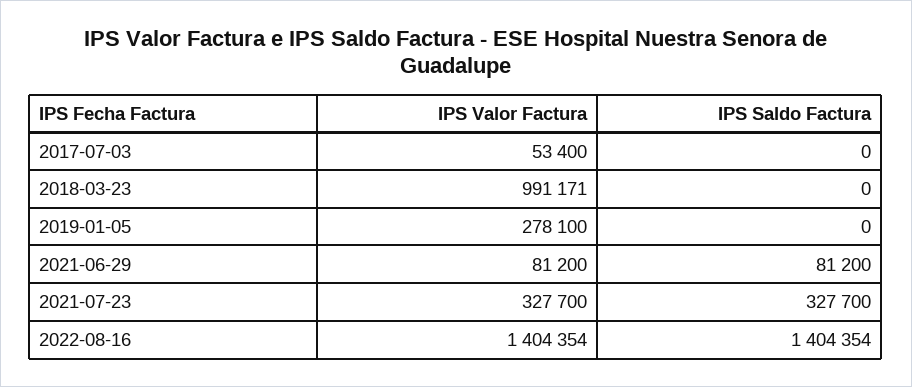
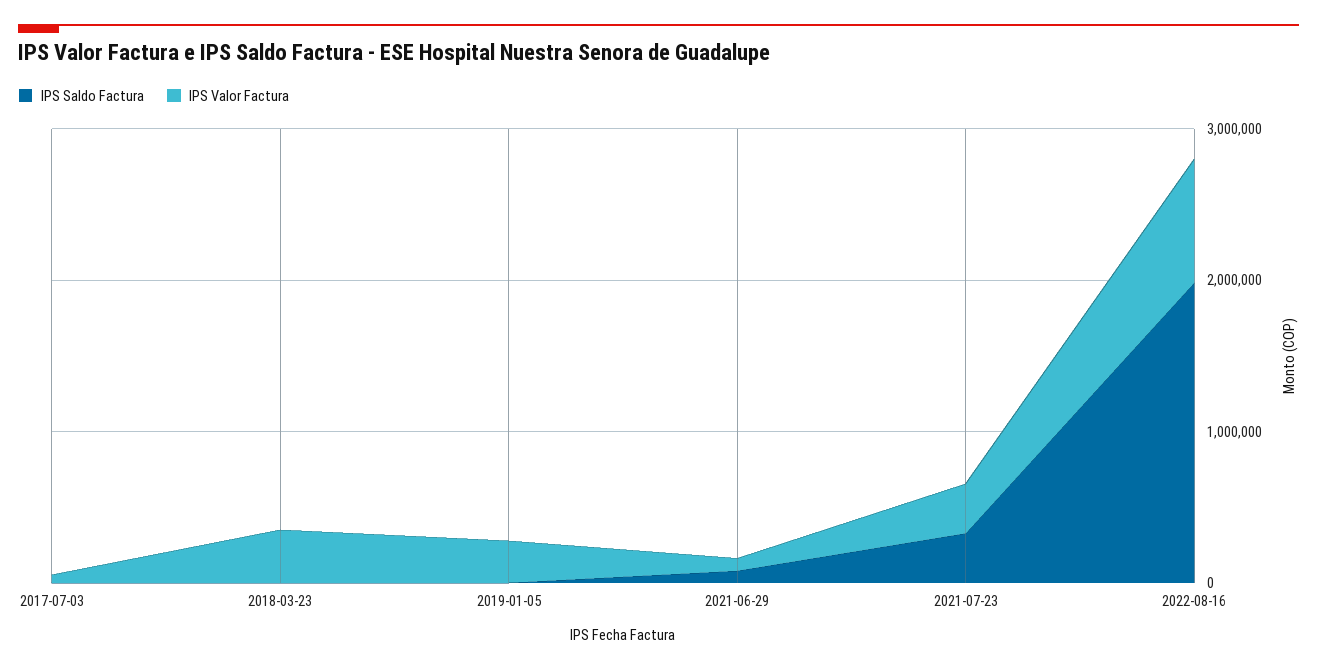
  {
    "IPS Valor Factura": {
      "2017-07-03": 53400,
-     "2018-03-23": 991171,
+     "2018-03-23": 400000,
      "2019-01-05": 278100,
      "2021-06-29": 81200,
      "2021-07-23": 327700,
-     "2022-08-16": 1404354
+     "2022-08-16": 800000
    },
    "IPS Saldo Factura": {
      "2017-07-03": 0,
      "2018-03-23": 0,
      "2019-01-05": 0,
      "2021-06-29": 81200,
      "2021-07-23": 327700,
-     "2022-08-16": 1404354
+     "2022-08-16": 2000000
    }
  }

